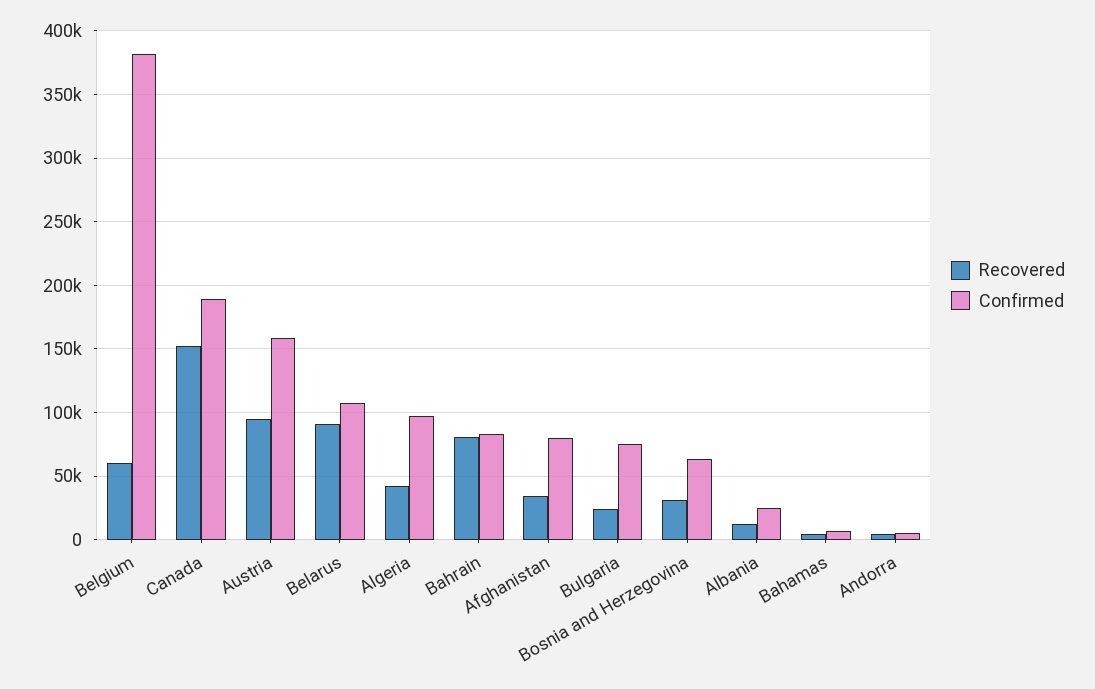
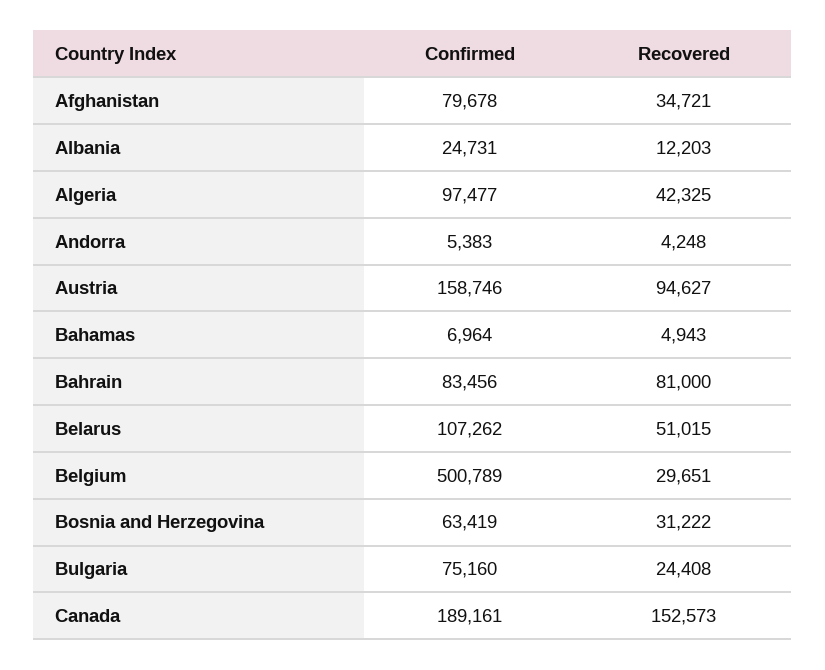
  {
    "Recovered": {
-     "Belgium": 60000,
+     "Belgium": 29651,
      "Canada": 152573,
      "Austria": 94627,
-     "Belarus": 90000,
+     "Belarus": 51015,
      "Algeria": 42325,
      "Bahrain": 81000,
      "Afghanistan": 34721,
      "Bulgaria": 24408,
      "Bosnia and Herzegovina": 31222,
      "Albania": 12203,
      "Bahamas": 4943,
      "Andorra": 4248
    },
    "Confirmed": {
-     "Belgium": 380000,
+     "Belgium": 500789,
      "Canada": 189161,
      "Austria": 158746,
      "Belarus": 107262,
      "Algeria": 97477,
      "Bahrain": 83456,
      "Afghanistan": 79678,
      "Bulgaria": 75160,
      "Bosnia and Herzegovina": 63419,
      "Albania": 24731,
      "Bahamas": 6964,
      "Andorra": 5383
    }
  }

